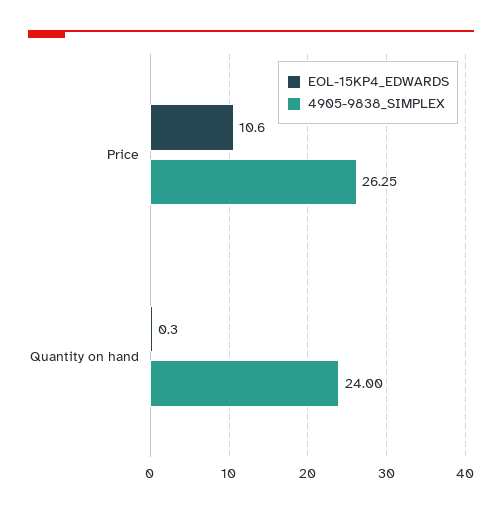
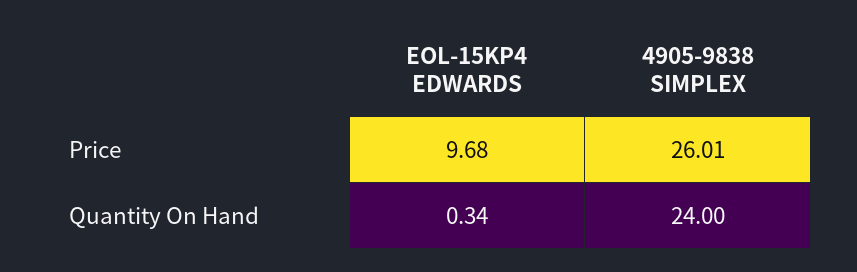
  {
    "EOL-15KP4_EDWARDS": {
-     "Price": 10.6,
+     "Price": 9.68,
      "Quantity on hand": 0.34
    },
    "4905-9838_SIMPLEX": {
-     "Price": 26.25,
+     "Price": 26.01,
      "Quantity on hand": 24
    }
  }

